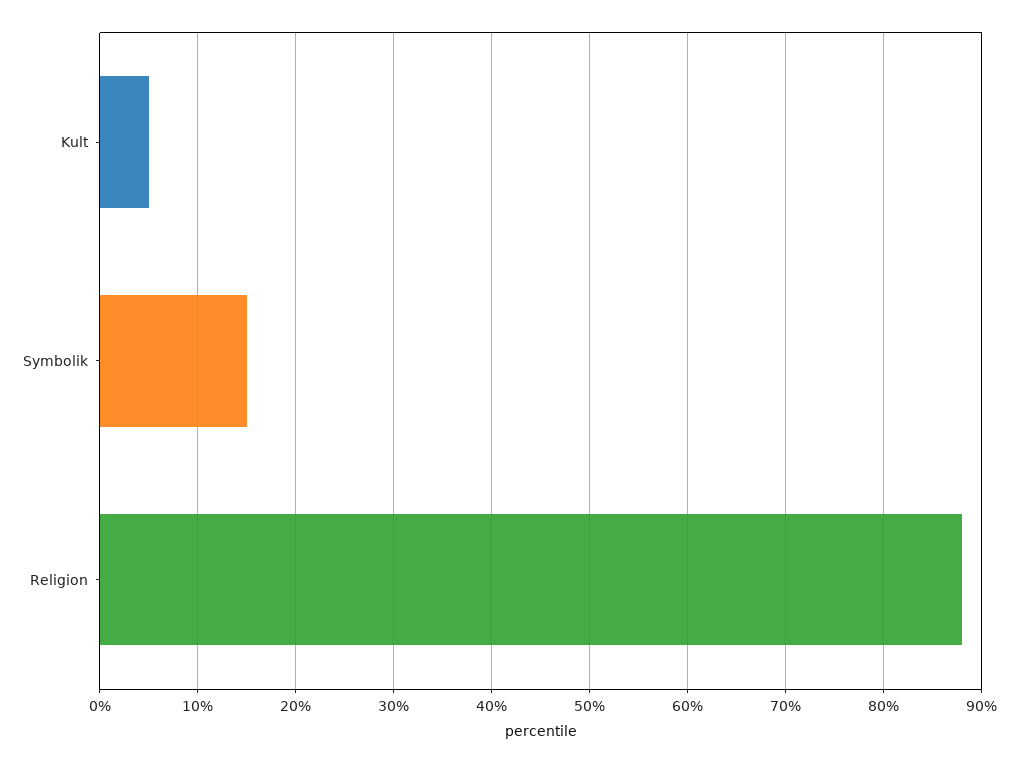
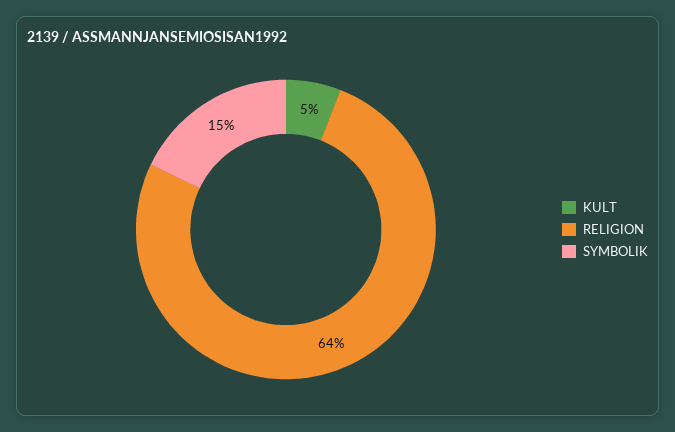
  {
    "Kult": 5,
    "Symbolik": 15,
-   "Religion": 88
+   "Religion": 64
  }

